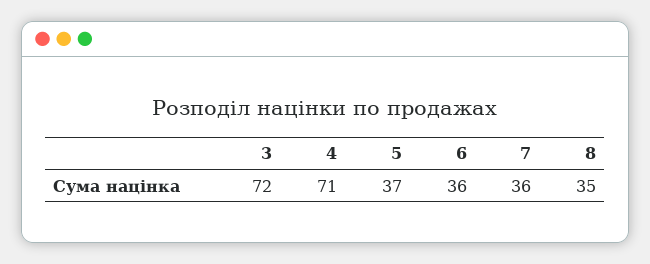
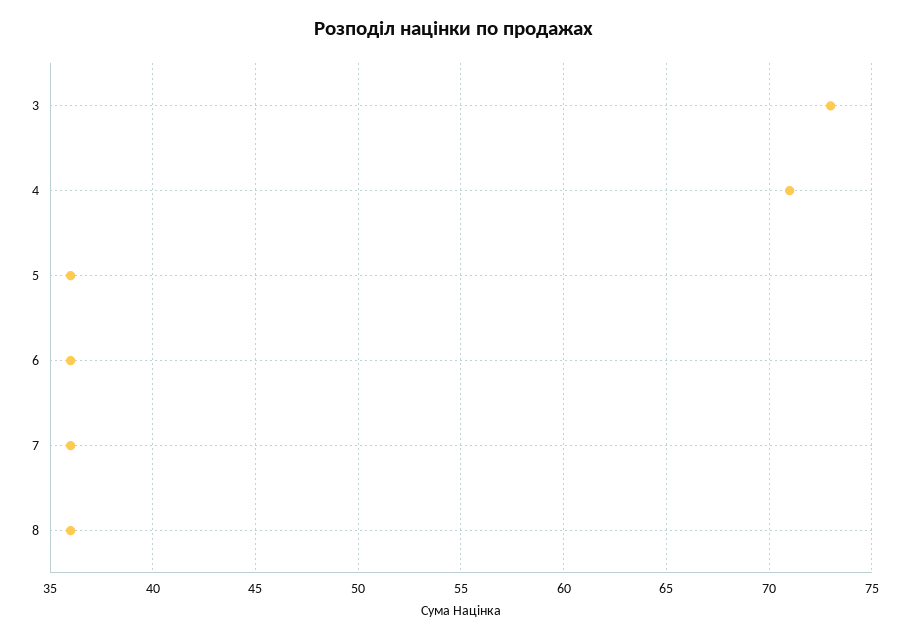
  {
-   "3": 72,
+   "3": 73,
    "4": 71,
-   "5": 37,
+   "5": 36,
    "6": 36,
    "7": 36,
-   "8": 35
+   "8": 36
  }

